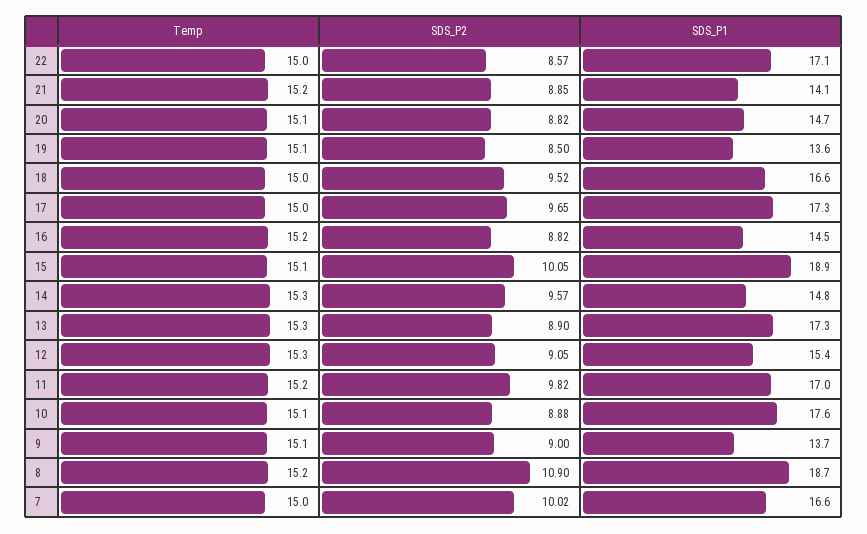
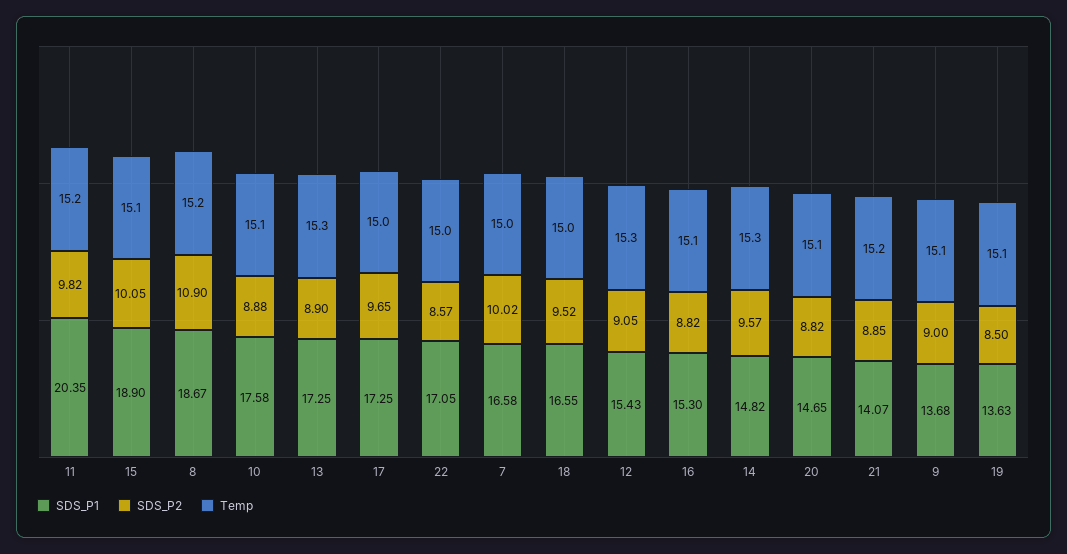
  {
    "Temp": {
      "22": 15,
      "21": 15.2,
      "20": 15.1,
      "19": 15.1,
      "18": 15,
      "17": 15,
-     "16": 15.2,
+     "16": 15.1,
      "15": 15.1,
      "14": 15.3,
      "13": 15.3,
      "12": 15.3,
      "11": 15.2,
      "10": 15.1,
      "9": 15.1,
      "8": 15.2,
      "7": 15
    },
    "SDS_P2": {
      "22": 8.57,
      "21": 8.85,
      "20": 8.82,
      "19": 8.5,
      "18": 9.52,
      "17": 9.65,
      "16": 8.82,
      "15": 10.05,
      "14": 9.57,
      "13": 8.9,
      "12": 9.05,
      "11": 9.82,
      "10": 8.88,
      "9": 9,
      "8": 10.9,
      "7": 10.02
    },
    "SDS_P1": {
      "22": 17.05,
      "21": 14.07,
      "20": 14.65,
      "19": 13.63,
      "18": 16.55,
      "17": 17.25,
-     "16": 14.5,
+     "16": 15.3,
      "15": 18.9,
      "14": 14.82,
      "13": 17.25,
      "12": 15.43,
-     "11": 17,
+     "11": 20.35,
      "10": 17.58,
      "9": 13.68,
      "8": 18.67,
      "7": 16.58
    }
  }

